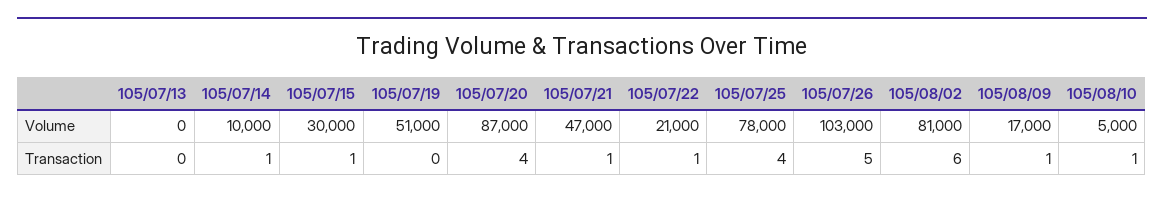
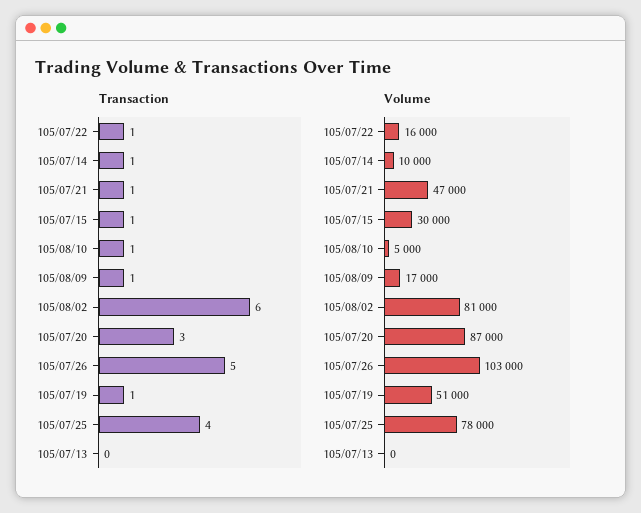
  {
    "Volume": {
      "105/07/13": 0,
      "105/07/14": 10000,
      "105/07/15": 30000,
      "105/07/19": 51000,
      "105/07/20": 87000,
      "105/07/21": 47000,
-     "105/07/22": 21000,
+     "105/07/22": 16000,
      "105/07/25": 78000,
      "105/07/26": 103000,
      "105/08/02": 81000,
      "105/08/09": 17000,
      "105/08/10": 5000
    },
    "Transaction": {
      "105/07/13": 0,
      "105/07/14": 1,
      "105/07/15": 1,
-     "105/07/19": 0,
+     "105/07/19": 1,
-     "105/07/20": 4,
+     "105/07/20": 3,
      "105/07/21": 1,
      "105/07/22": 1,
      "105/07/25": 4,
      "105/07/26": 5,
      "105/08/02": 6,
      "105/08/09": 1,
      "105/08/10": 1
    }
  }

